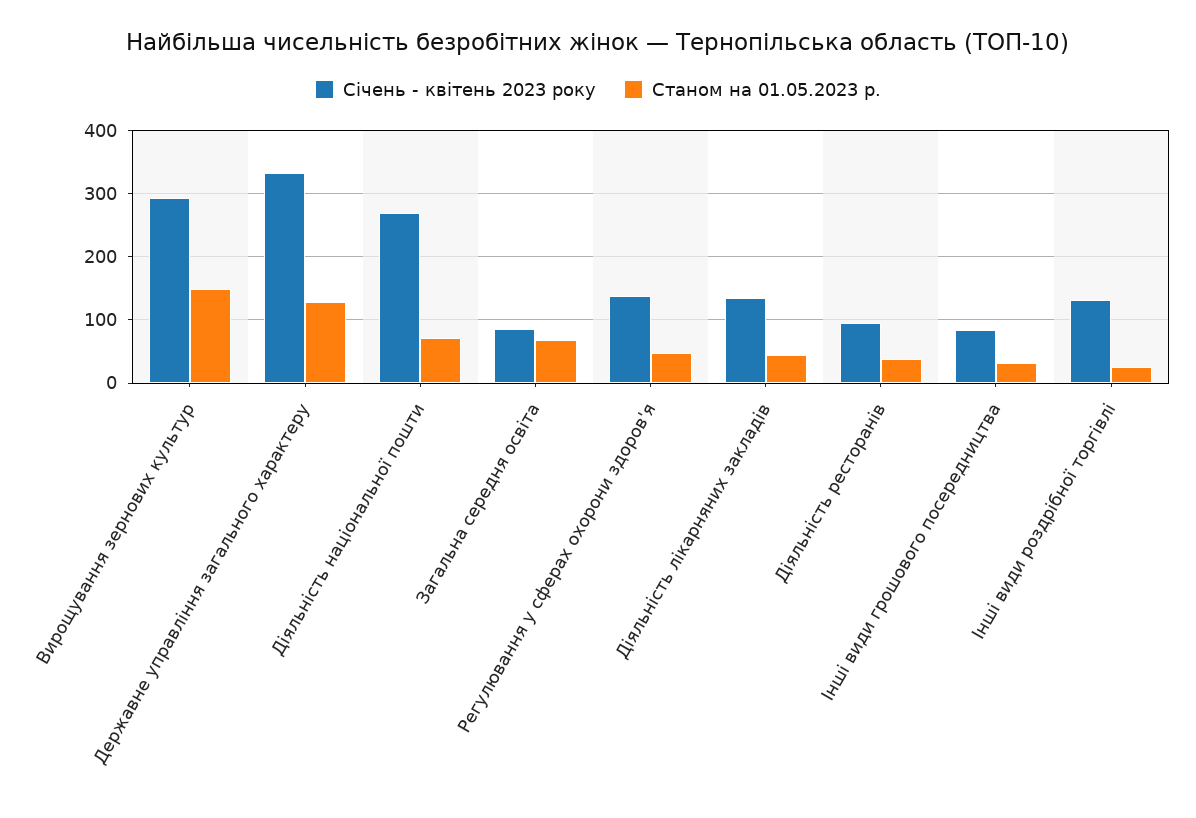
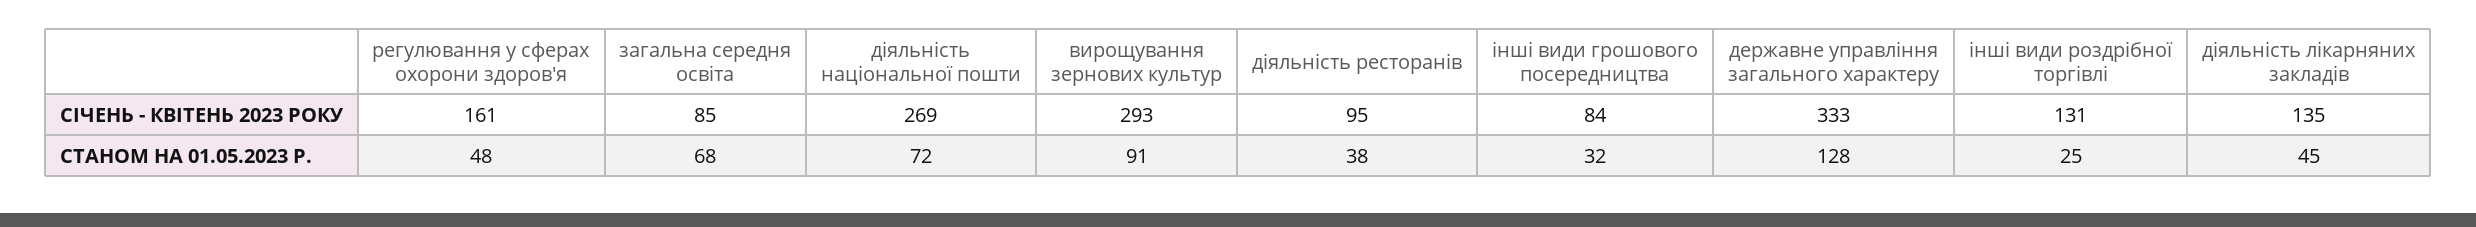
  {
    "Січень - квітень 2023 року": {
      "Вирощування зернових культур": 293,
      "Державне управління загального характеру": 333,
      "Діяльність національної пошти": 269,
      "Загальна середня освіта": 85,
-     "Регулювання у сферах охорони здоров'я": 140,
+     "Регулювання у сферах охорони здоров'я": 161,
      "Діяльність лікарняних закладів": 135,
      "Діяльність ресторанів": 95,
      "Інші види грошового посередництва": 84,
      "Інші види роздрібної торгівлі": 131
    },
    "Станом на 01.05.2023 р.": {
-     "Вирощування зернових культур": 150,
+     "Вирощування зернових культур": 91,
      "Державне управління загального характеру": 128,
      "Діяльність національної пошти": 72,
      "Загальна середня освіта": 68,
      "Регулювання у сферах охорони здоров'я": 48,
      "Діяльність лікарняних закладів": 45,
      "Діяльність ресторанів": 38,
      "Інші види грошового посередництва": 32,
      "Інші види роздрібної торгівлі": 25
    }
  }

